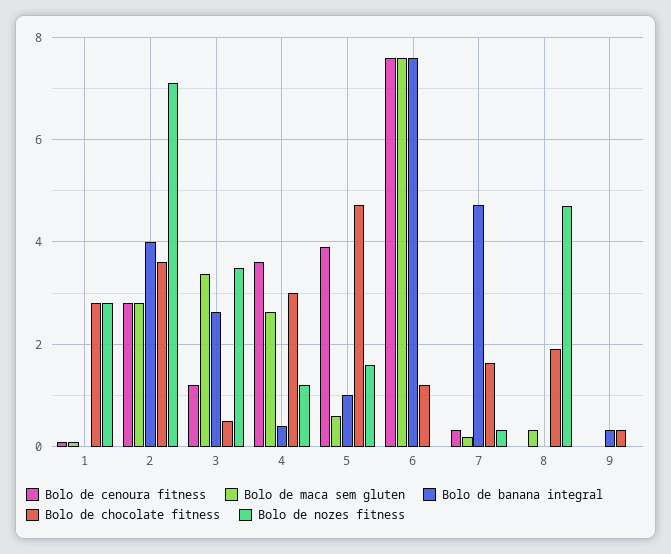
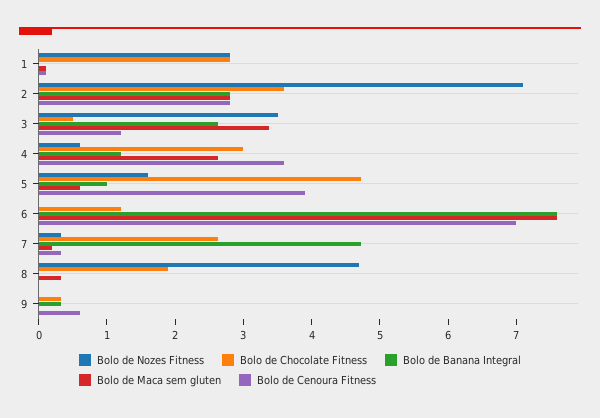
  {
    "Bolo de cenoura fitness": {
      "1": 0.2,
      "2": 2.8,
      "3": 1.2,
      "4": 3.6,
      "5": 4,
-     "6": 7.6,
+     "6": 7,
      "7": 0.4,
      "8": 0,
-     "9": 0
+     "9": 0.6
    },
    "Bolo de maca sem gluten": {
      "1": 0.2,
      "2": 2.8,
      "3": 3.4,
      "4": 2.6,
      "5": 0.6,
      "6": 7.6,
      "7": 0.2,
      "8": 0.4,
      "9": 0
    },
    "Bolo de banana integral": {
      "1": 0,
-     "2": 4,
+     "2": 2.8,
      "3": 2.6,
-     "4": 0.4,
+     "4": 1.2,
      "5": 1,
      "6": 7.6,
      "7": 4.8,
      "8": 0,
      "9": 0.4
    },
    "Bolo de chocolate fitness": {
      "1": 2.8,
      "2": 3.6,
      "3": 0.6,
      "4": 3,
      "5": 4.8,
      "6": 1.2,
-     "7": 1.6,
+     "7": 2.6,
      "8": 2,
      "9": 0.4
    },
    "Bolo de nozes fitness": {
      "1": 2.8,
      "2": 7.2,
      "3": 3.6,
-     "4": 1.2,
+     "4": 0.6,
      "5": 1.6,
      "6": 0,
      "7": 0.4,
      "8": 4.8,
      "9": 0
    }
  }

